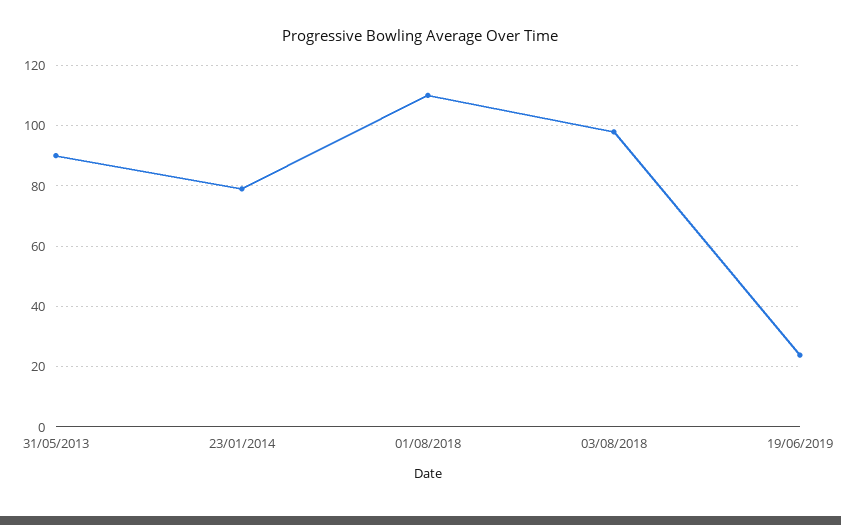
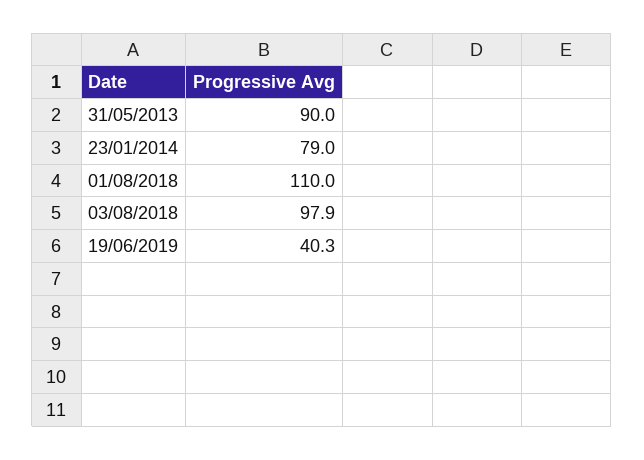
  {
    "31/05/2013": 90,
    "23/01/2014": 79,
    "01/08/2018": 110,
    "03/08/2018": 97.9,
-   "19/06/2019": 24
+   "19/06/2019": 40.3
  }

